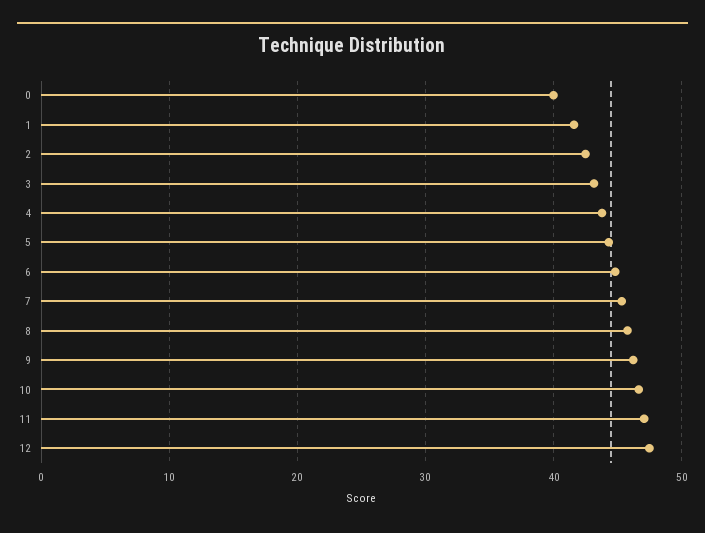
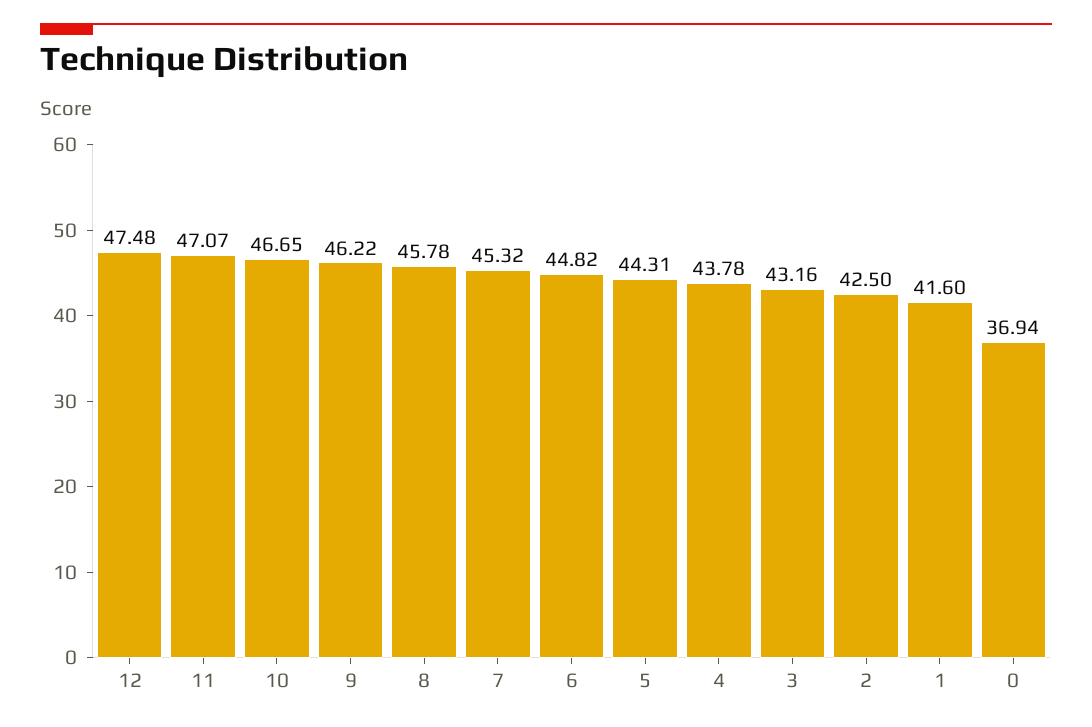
  {
-   "0": 40,
+   "0": 36.94,
    "1": 41.6,
    "2": 42.5,
    "3": 43.16,
    "4": 43.78,
    "5": 44.31,
    "6": 44.82,
    "7": 45.32,
    "8": 45.78,
    "9": 46.22,
    "10": 46.65,
    "11": 47.07,
    "12": 47.48
  }

